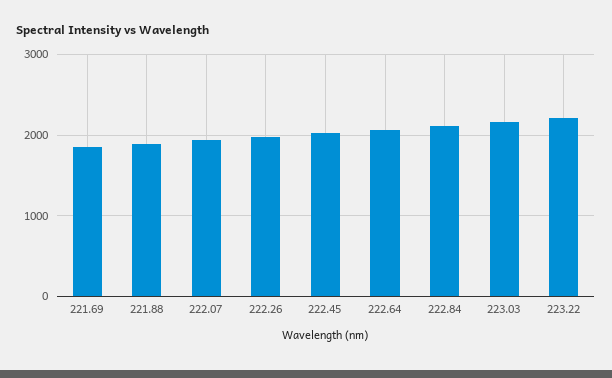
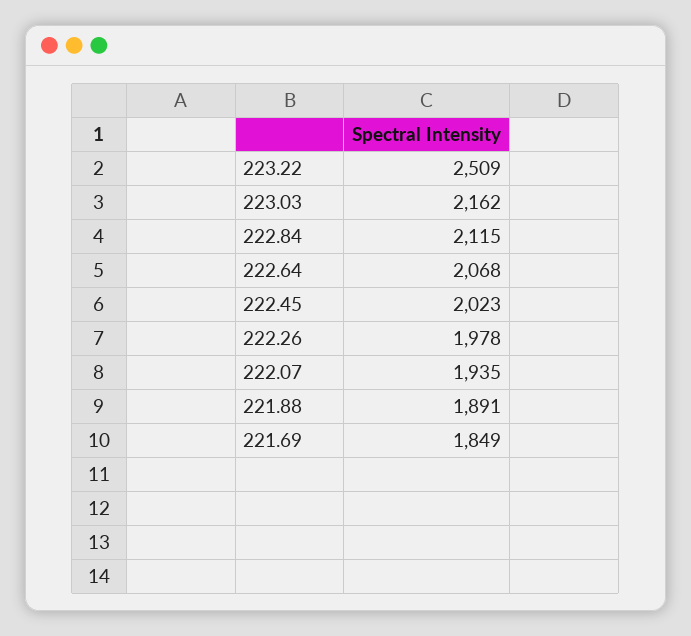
  {
    "221.69": 1849,
    "221.88": 1891,
    "222.07": 1935,
    "222.26": 1978,
    "222.45": 2023,
    "222.64": 2068,
    "222.84": 2115,
    "223.03": 2162,
-   "223.22": 2200
+   "223.22": 2509
  }

